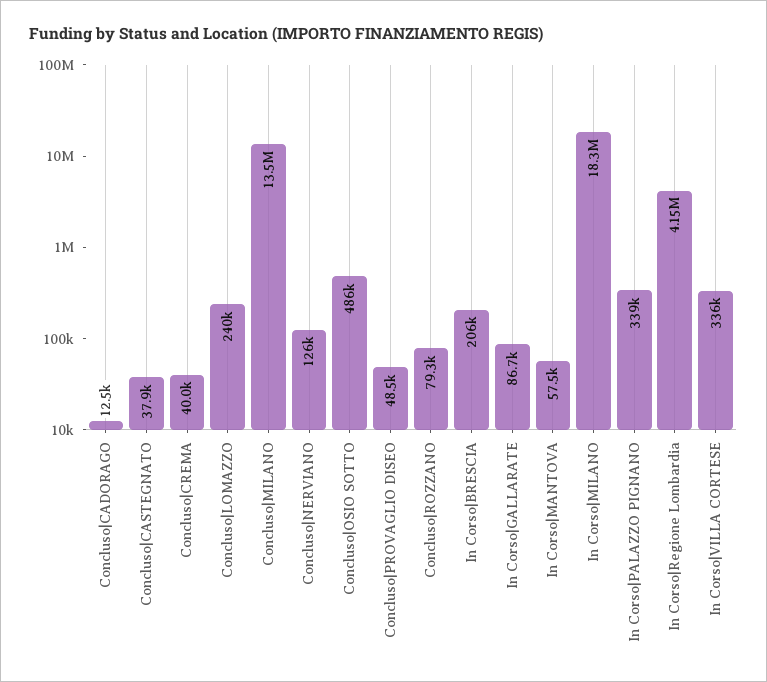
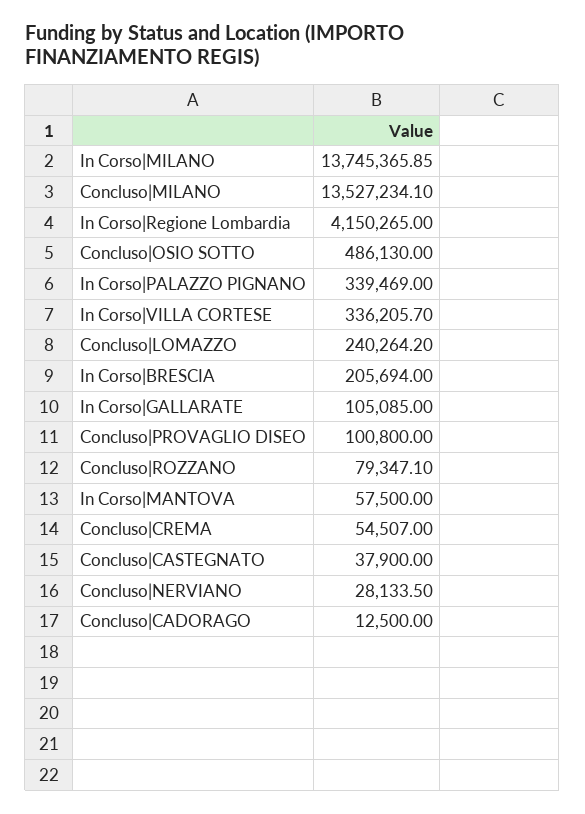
  {
    "Concluso|CADORAGO": 12500,
    "Concluso|CASTEGNATO": 37900,
-   "Concluso|CREMA": 40000,
+   "Concluso|CREMA": 54507,
    "Concluso|LOMAZZO": 240264.2,
    "Concluso|MILANO": 13527234.1,
-   "Concluso|NERVIANO": 126000,
+   "Concluso|NERVIANO": 28133.5,
    "Concluso|OSIO SOTTO": 486130,
-   "Concluso|PROVAGLIO DISEO": 48500,
+   "Concluso|PROVAGLIO DISEO": 100800,
    "Concluso|ROZZANO": 79347.1,
    "In Corso|BRESCIA": 205694,
-   "In Corso|GALLARATE": 86700,
+   "In Corso|GALLARATE": 105085,
    "In Corso|MANTOVA": 57500,
-   "In Corso|MILANO": 18300000,
+   "In Corso|MILANO": 13745365.85,
    "In Corso|PALAZZO PIGNANO": 339469,
    "In Corso|Regione Lombardia": 4150265,
    "In Corso|VILLA CORTESE": 336205.7
  }

